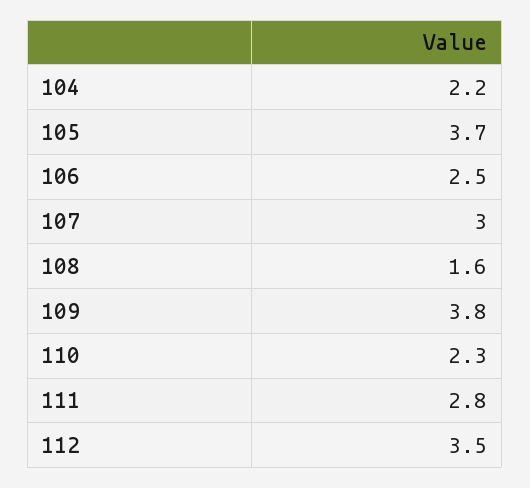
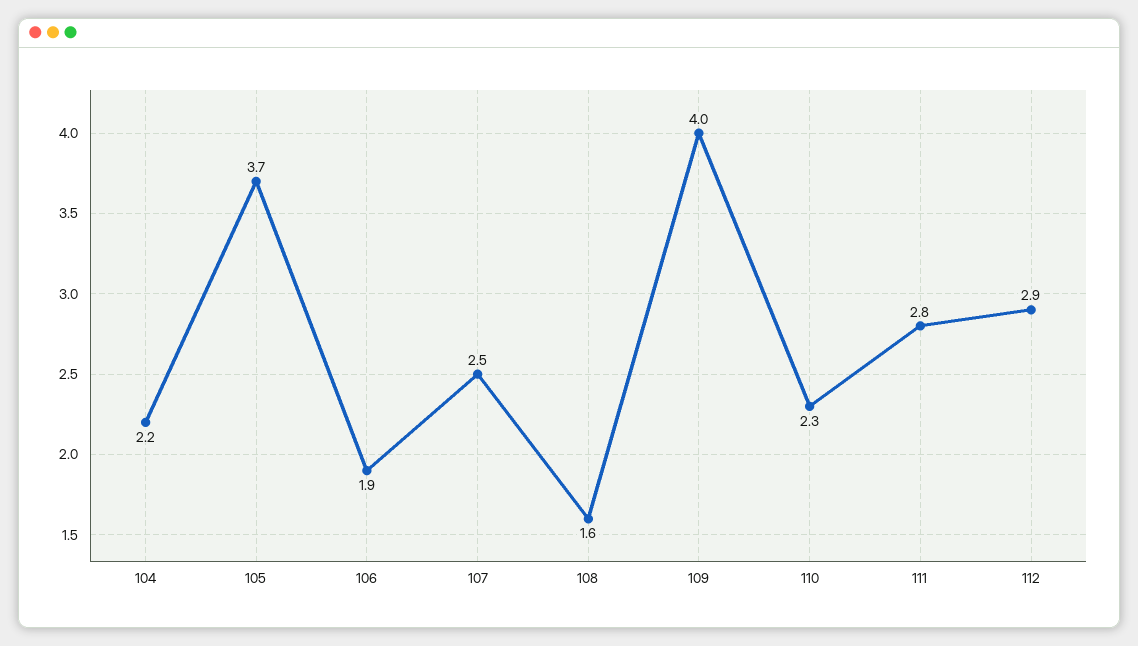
  {
    "104": 2.2,
    "105": 3.7,
-   "106": 2.5,
+   "106": 1.9,
-   "107": 3,
+   "107": 2.5,
    "108": 1.6,
-   "109": 3.8,
+   "109": 4,
    "110": 2.3,
    "111": 2.8,
-   "112": 3.5
+   "112": 2.9
  }

